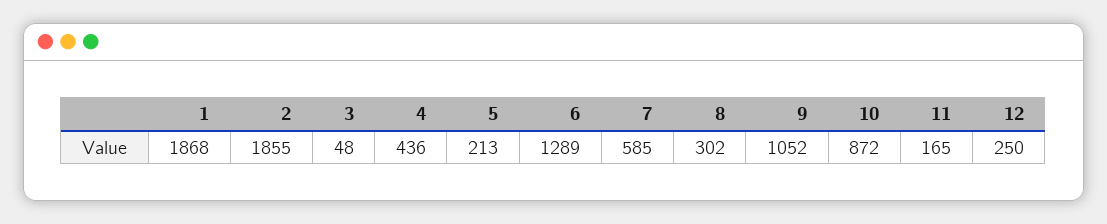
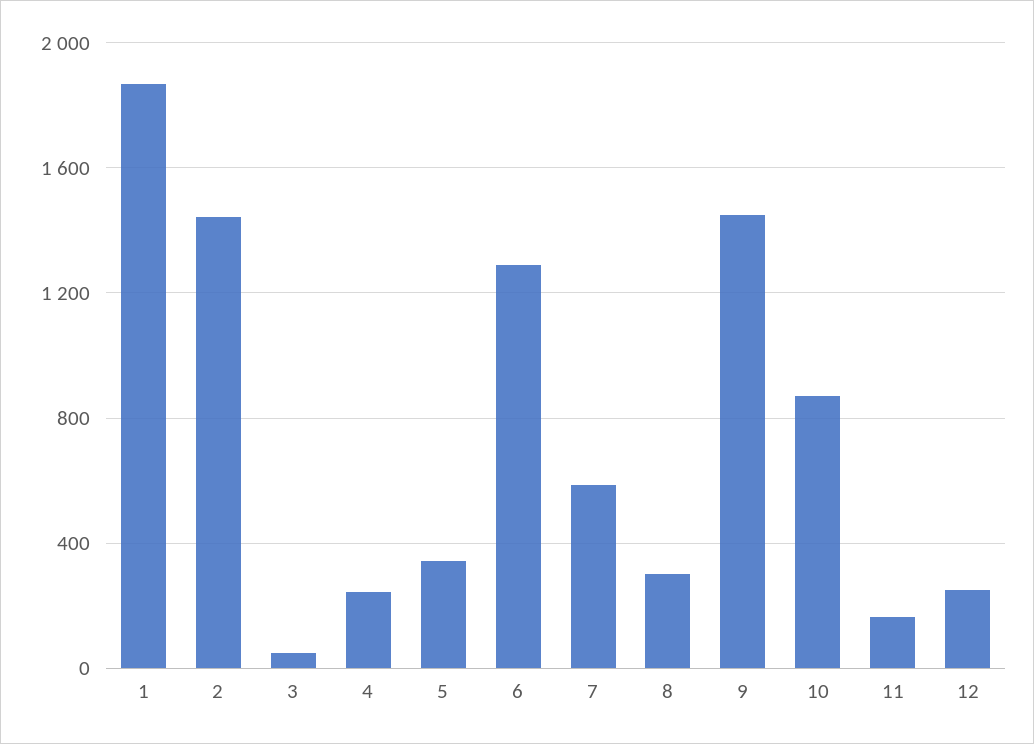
  {
    "1": 1868,
-   "2": 1855,
+   "2": 1450,
    "3": 48,
-   "4": 436,
+   "4": 250,
-   "5": 213,
+   "5": 350,
    "6": 1289,
    "7": 585,
    "8": 302,
-   "9": 1052,
+   "9": 1450,
    "10": 872,
    "11": 165,
    "12": 250
  }

